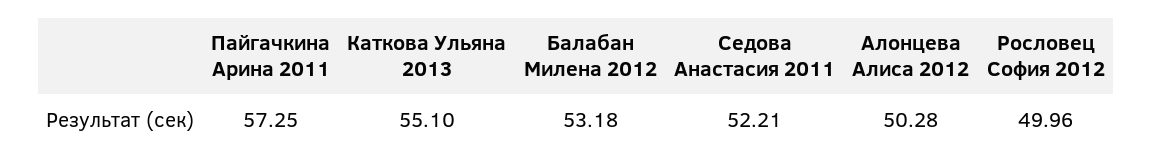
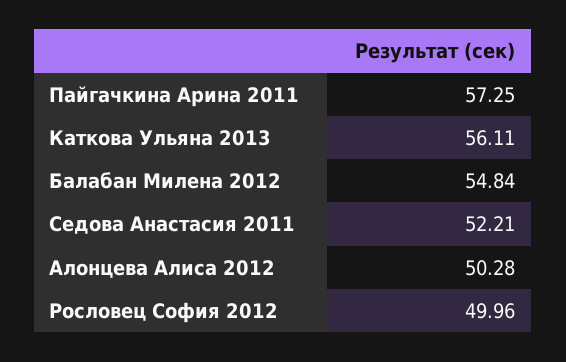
  {
    "Пайгачкина Арина 2011": 57.25,
-   "Каткова Ульяна 2013": 55.1,
+   "Каткова Ульяна 2013": 56.11,
-   "Балабан Милена 2012": 53.18,
+   "Балабан Милена 2012": 54.84,
    "Седова Анастасия 2011": 52.21,
    "Алонцева Алиса 2012": 50.28,
    "Рословец София 2012": 49.96
  }

